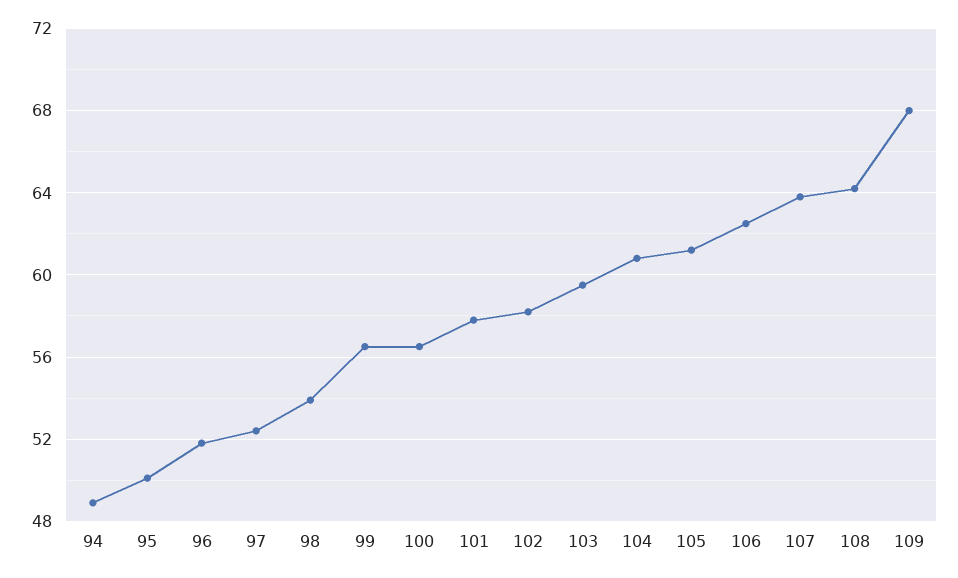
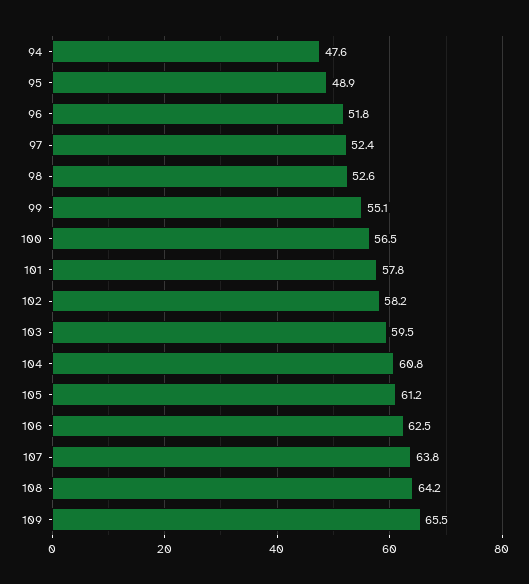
  {
-   "94": 49,
+   "94": 47.6,
-   "95": 50,
+   "95": 48.9,
    "96": 51.8,
    "97": 52.4,
-   "98": 54,
+   "98": 52.6,
-   "99": 56.5,
+   "99": 55.1,
    "100": 56.5,
    "101": 57.8,
    "102": 58.2,
    "103": 59.5,
    "104": 60.8,
    "105": 61.2,
    "106": 62.5,
    "107": 63.8,
    "108": 64.2,
-   "109": 68
+   "109": 65.5
  }

